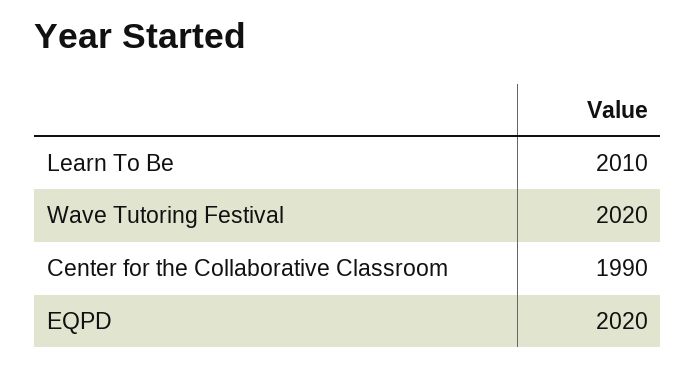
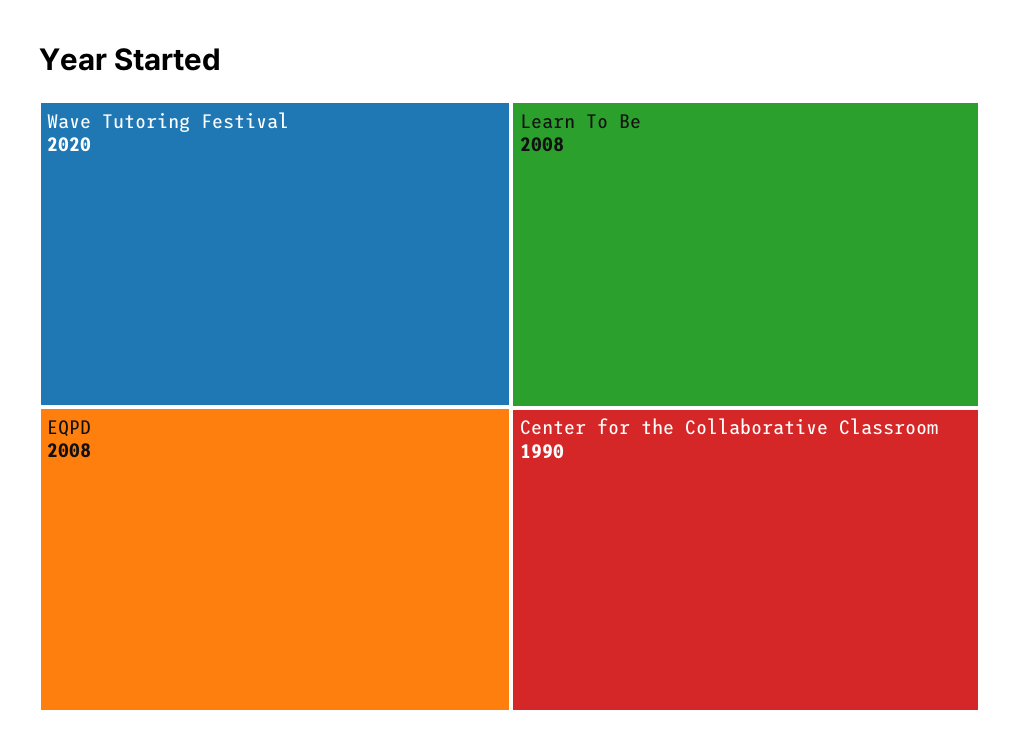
  {
-   "Learn To Be": 2010,
+   "Learn To Be": 2008,
    "Wave Tutoring Festival": 2020,
    "Center for the Collaborative Classroom": 1990,
-   "EQPD": 2020
+   "EQPD": 2008
  }

